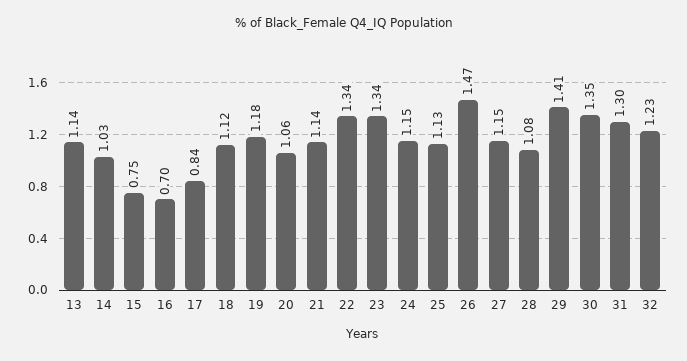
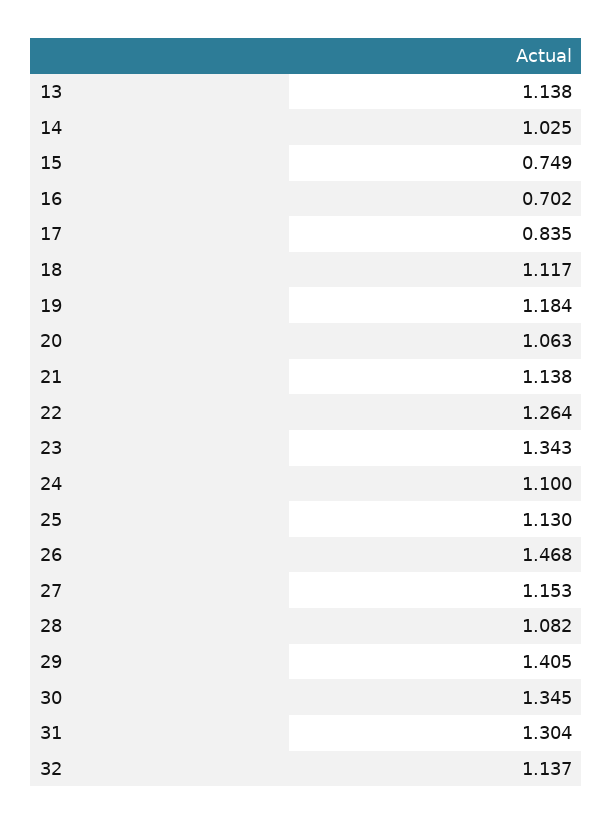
  {
    "13": 1.138,
    "14": 1.025,
    "15": 0.749,
    "16": 0.702,
    "17": 0.835,
    "18": 1.117,
    "19": 1.184,
    "20": 1.063,
    "21": 1.138,
-   "22": 1.34,
+   "22": 1.264,
    "23": 1.343,
-   "24": 1.15,
+   "24": 1.1,
    "25": 1.13,
    "26": 1.468,
    "27": 1.153,
    "28": 1.082,
    "29": 1.405,
    "30": 1.345,
    "31": 1.304,
-   "32": 1.23
+   "32": 1.137
  }

